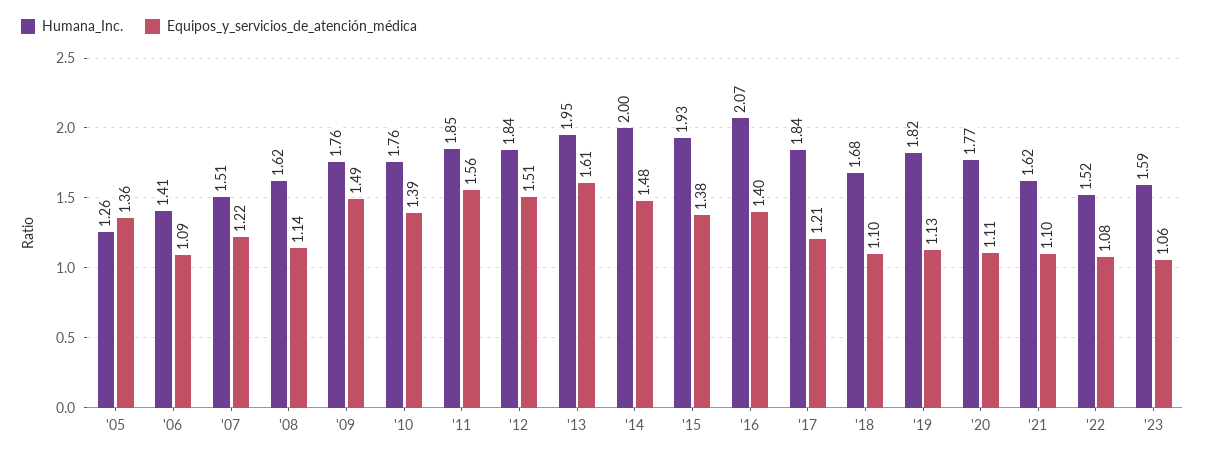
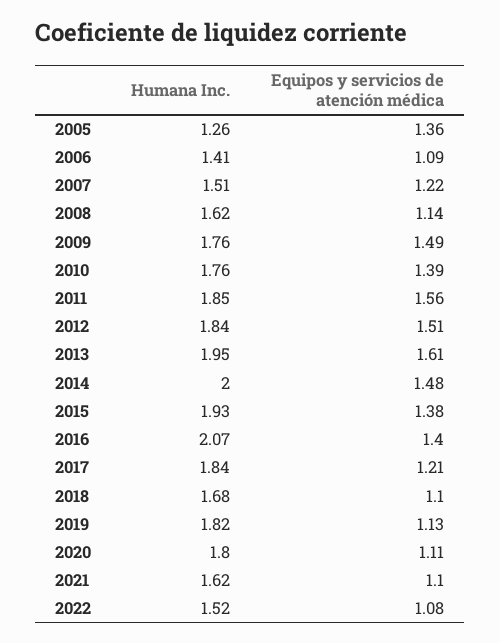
  {
    "Humana_Inc.": {
      "'05": 1.26,
      "'06": 1.41,
      "'07": 1.51,
      "'08": 1.62,
      "'09": 1.76,
      "'10": 1.76,
      "'11": 1.85,
      "'12": 1.84,
      "'13": 1.95,
      "'14": 2,
      "'15": 1.93,
      "'16": 2.07,
      "'17": 1.84,
      "'18": 1.68,
      "'19": 1.82,
-     "'20": 1.77,
+     "'20": 1.8,
      "'21": 1.62,
-     "'22": 1.52,
+     "'22": 1.52
-     "'23": 1.59
    },
    "Equipos_y_servicios_de_atención_médica": {
      "'05": 1.36,
      "'06": 1.09,
      "'07": 1.22,
      "'08": 1.14,
      "'09": 1.49,
      "'10": 1.39,
      "'11": 1.56,
      "'12": 1.51,
      "'13": 1.61,
      "'14": 1.48,
      "'15": 1.38,
      "'16": 1.4,
      "'17": 1.21,
      "'18": 1.1,
      "'19": 1.13,
      "'20": 1.11,
      "'21": 1.1,
-     "'22": 1.08,
+     "'22": 1.08
-     "'23": 1.06
    }
  }

